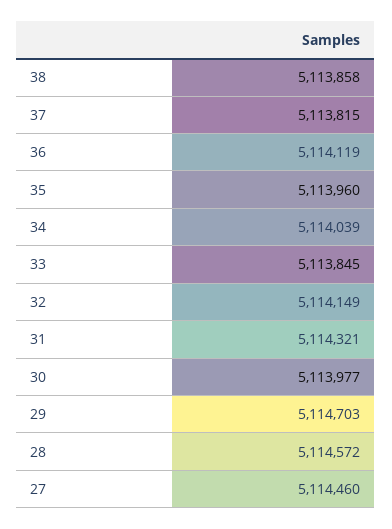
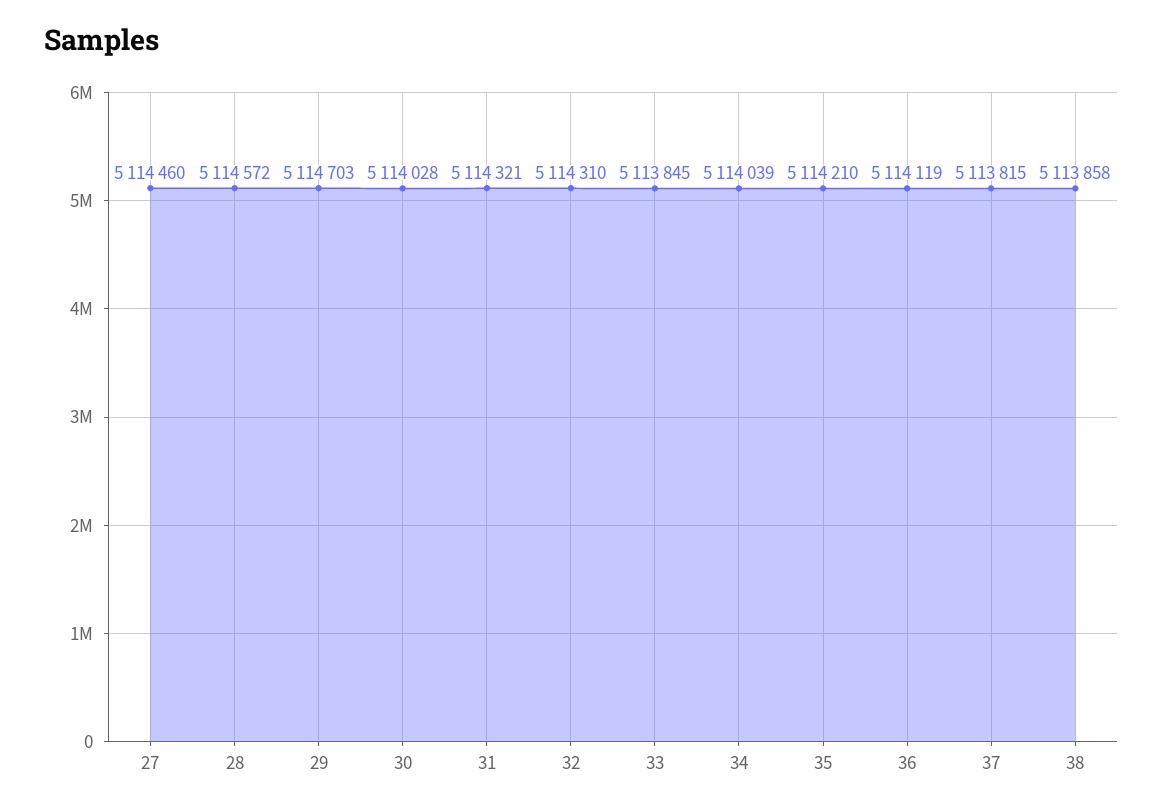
  {
    "38": 5113858,
    "37": 5113815,
    "36": 5114119,
-   "35": 5113960,
+   "35": 5114210,
    "34": 5114039,
    "33": 5113845,
-   "32": 5114149,
+   "32": 5114310,
    "31": 5114321,
-   "30": 5113977,
+   "30": 5114028,
    "29": 5114703,
    "28": 5114572,
    "27": 5114460
  }

